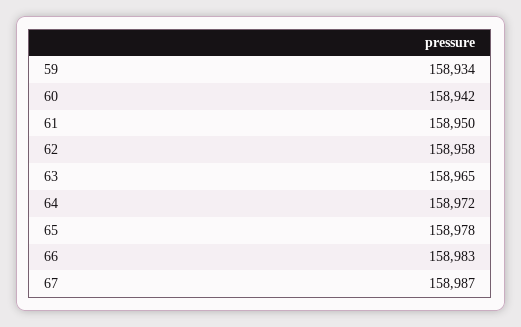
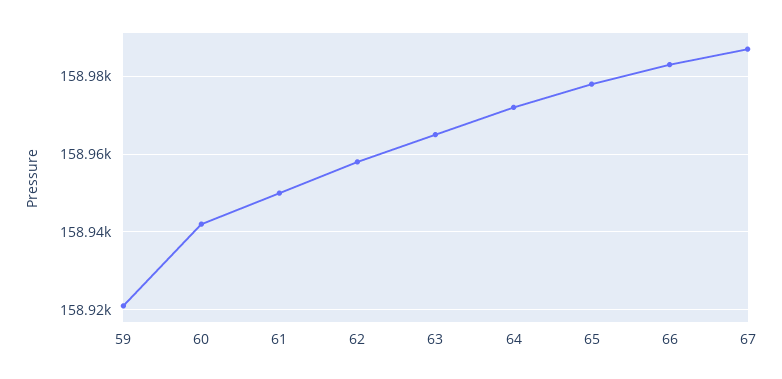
  {
-   "59": 158934,
+   "59": 158920,
    "60": 158942,
    "61": 158950,
    "62": 158958,
    "63": 158965,
    "64": 158972,
    "65": 158978,
    "66": 158983,
    "67": 158987
  }

